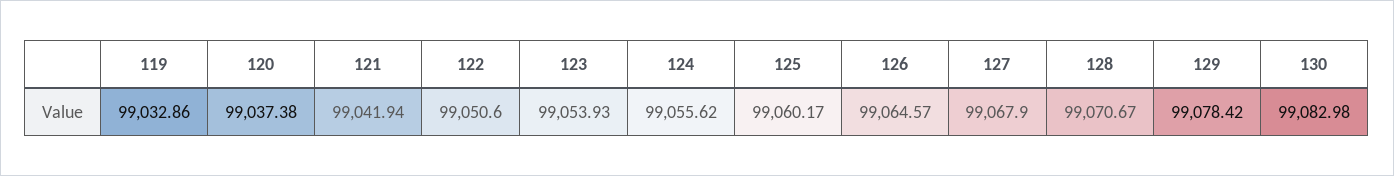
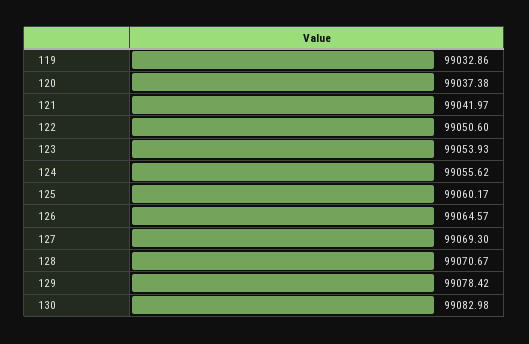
  {
    "119": 99032.86,
    "120": 99037.38,
-   "121": 99041.94,
+   "121": 99041.97,
    "122": 99050.6,
    "123": 99053.93,
    "124": 99055.62,
    "125": 99060.17,
    "126": 99064.57,
-   "127": 99067.9,
+   "127": 99069.3,
    "128": 99070.67,
    "129": 99078.42,
    "130": 99082.98
  }

